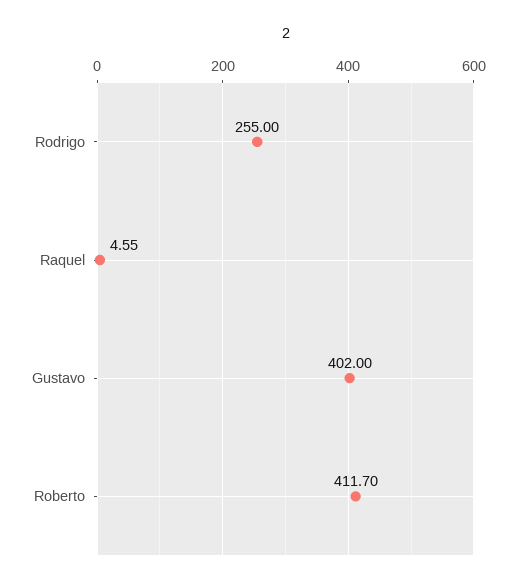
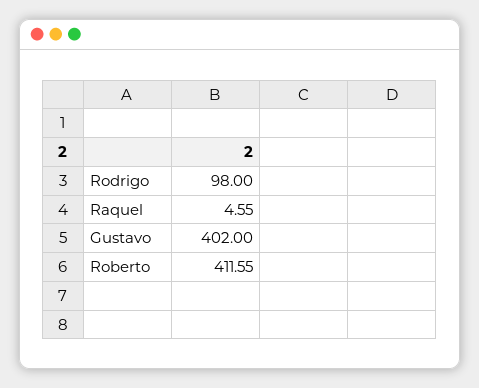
  {
-   "Rodrigo": 255,
+   "Rodrigo": 98,
    "Raquel": 4.55,
    "Gustavo": 402,
-   "Roberto": 411.7
+   "Roberto": 411.55
  }

